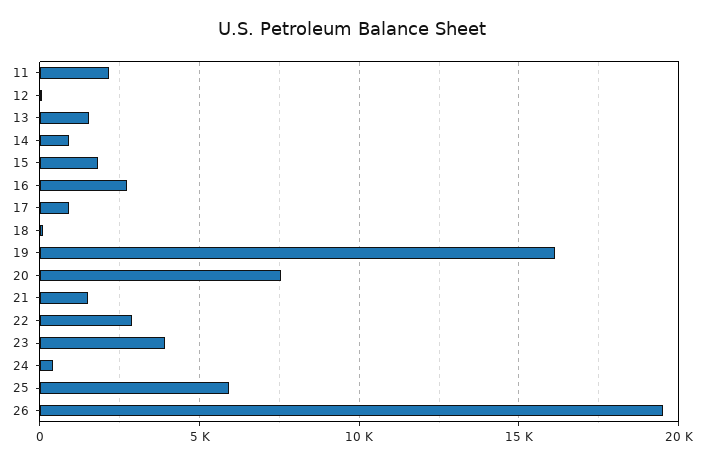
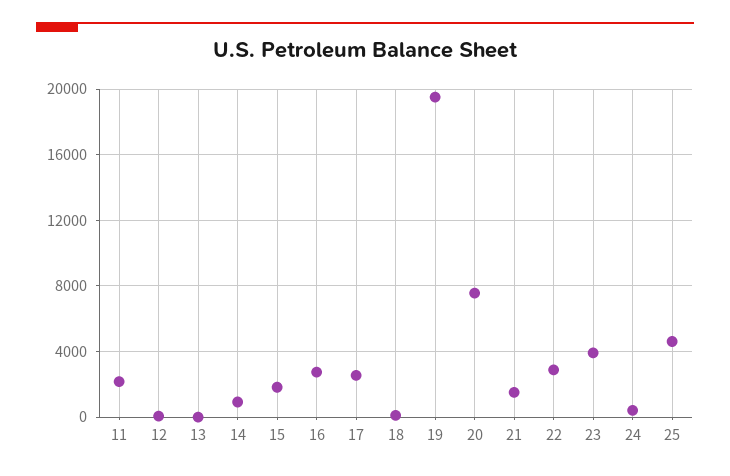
  {
    "11": 2000,
    "12": 0,
-   "13": 1500,
+   "13": 0,
    "14": 1000,
    "15": 2000,
    "16": 2500,
-   "17": 1000,
+   "17": 2500,
    "18": 0,
-   "19": 16000,
+   "19": 19500,
    "20": 7500,
    "21": 1500,
    "22": 3000,
    "23": 4000,
    "24": 500,
-   "25": 6000,
+   "25": 4500
-   "26": 19500
  }

